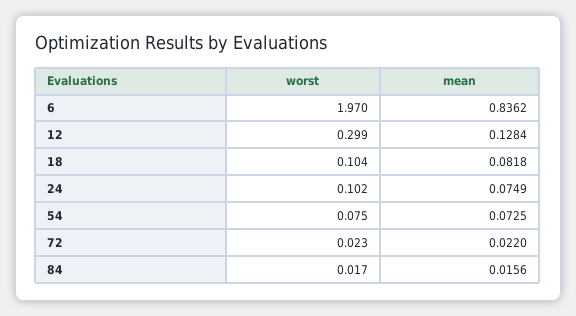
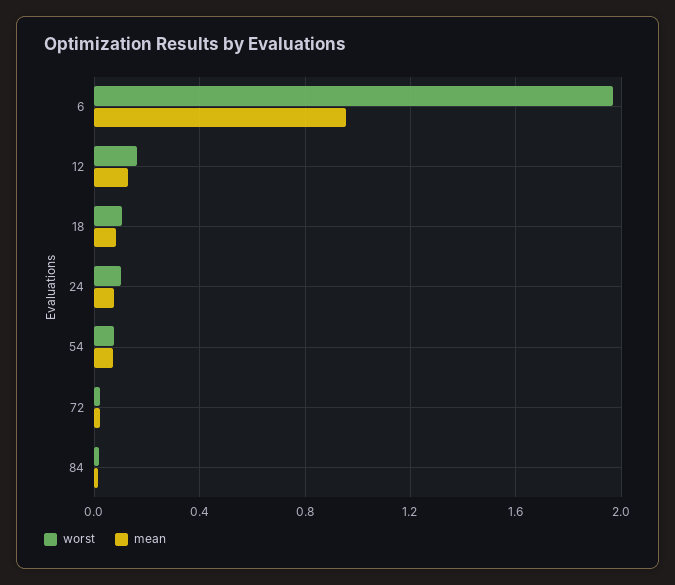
  {
    "worst": {
      "6": 1.97,
-     "12": 0.299,
+     "12": 0.15,
      "18": 0.104,
      "24": 0.102,
      "54": 0.075,
      "72": 0.023,
      "84": 0.017
    },
    "mean": {
-     "6": 0.8362,
+     "6": 0.95,
      "12": 0.1284,
      "18": 0.0818,
      "24": 0.0749,
      "54": 0.0725,
      "72": 0.022,
      "84": 0.0156
    }
  }

